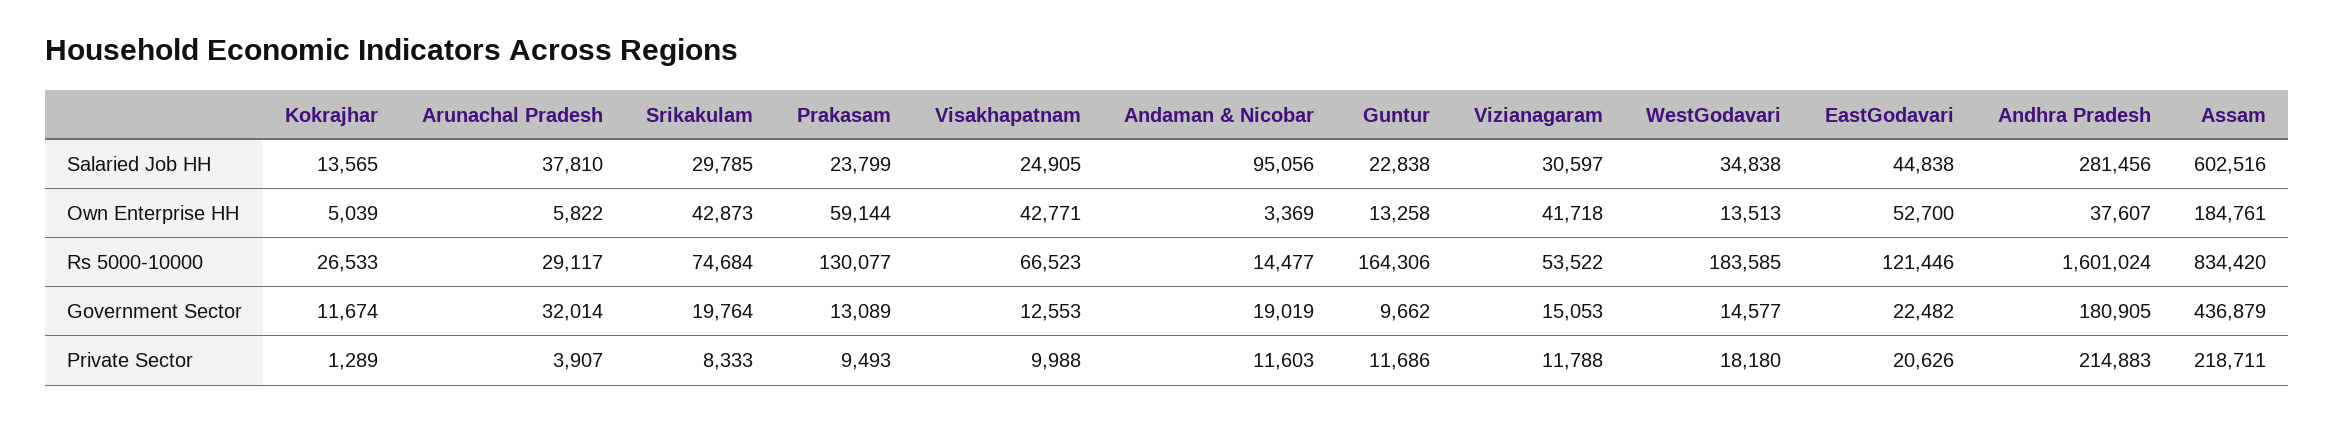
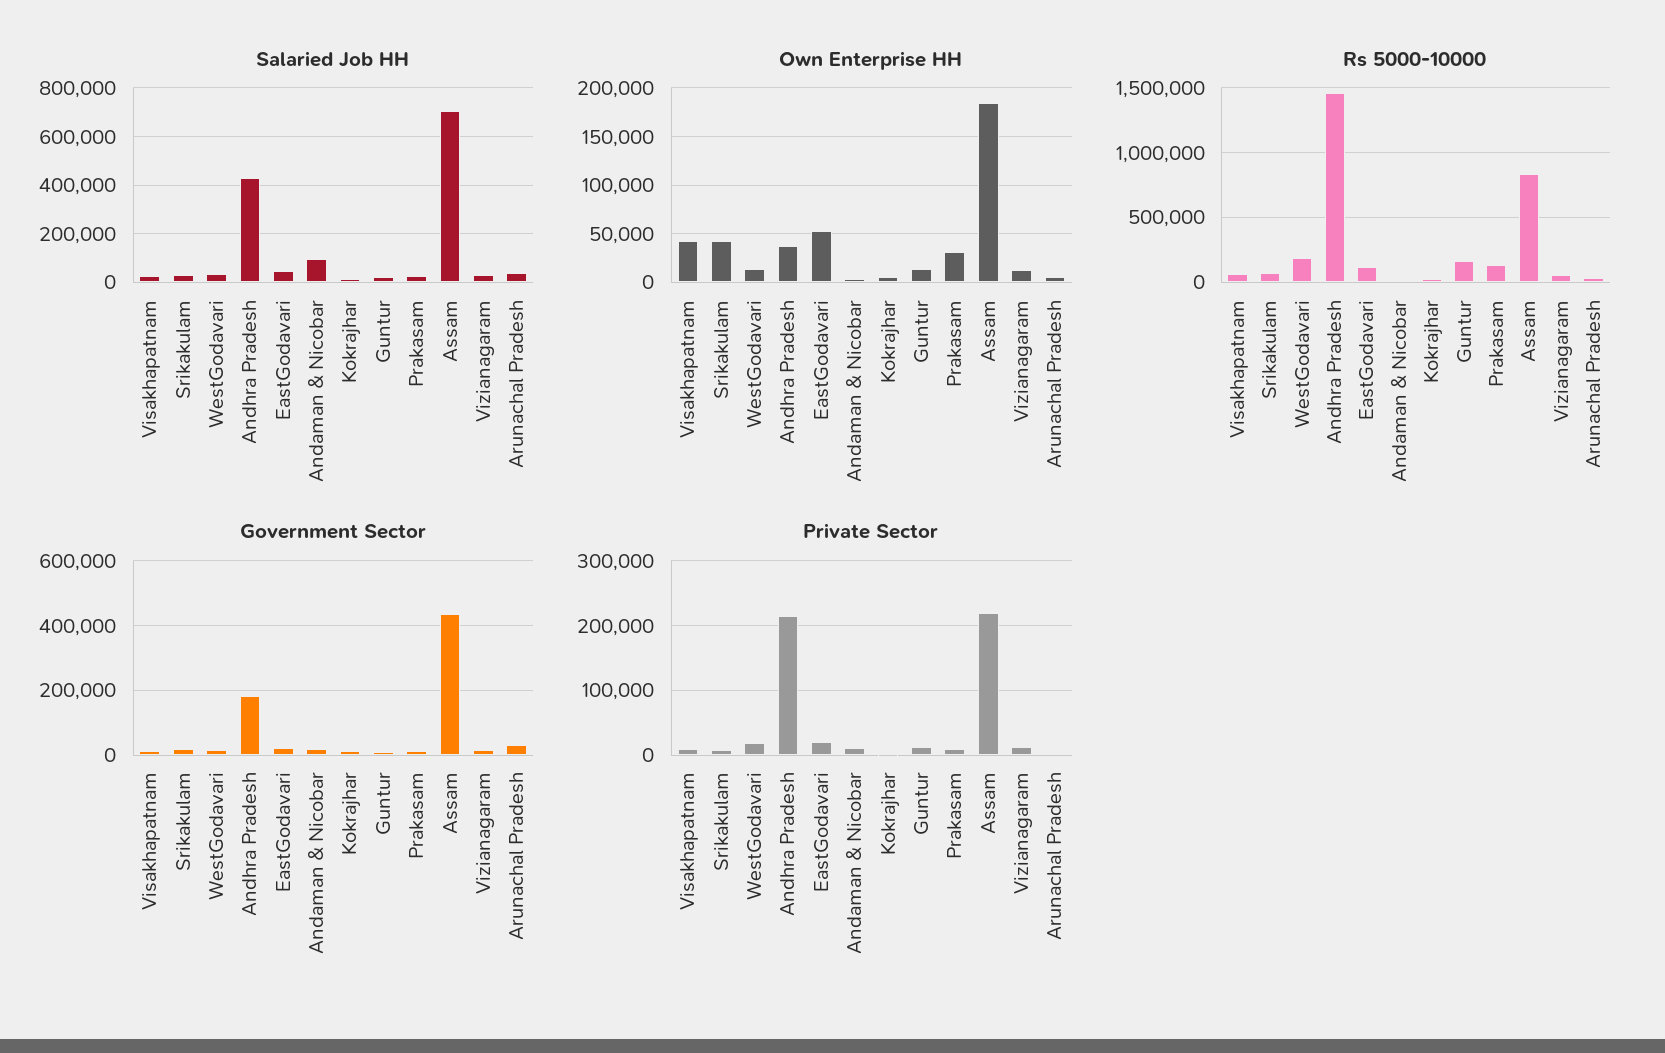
  {
    "Salaried Job HH": {
      "Kokrajhar": 13565,
      "Arunachal Pradesh": 37810,
      "Srikakulam": 29785,
      "Prakasam": 23799,
      "Visakhapatnam": 24905,
      "Andaman & Nicobar": 95056,
      "Guntur": 22838,
      "Vizianagaram": 30597,
      "WestGodavari": 34838,
      "EastGodavari": 44838,
-     "Andhra Pradesh": 281456,
+     "Andhra Pradesh": 425000,
-     "Assam": 602516
+     "Assam": 700000
    },
    "Own Enterprise HH": {
      "Kokrajhar": 5039,
      "Arunachal Pradesh": 5822,
      "Srikakulam": 42873,
-     "Prakasam": 59144,
+     "Prakasam": 30000,
      "Visakhapatnam": 42771,
      "Andaman & Nicobar": 3369,
      "Guntur": 13258,
-     "Vizianagaram": 41718,
+     "Vizianagaram": 10000,
      "WestGodavari": 13513,
      "EastGodavari": 52700,
      "Andhra Pradesh": 37607,
      "Assam": 184761
    },
    "Rs 5000-10000": {
      "Kokrajhar": 26533,
      "Arunachal Pradesh": 29117,
      "Srikakulam": 74684,
      "Prakasam": 130077,
      "Visakhapatnam": 66523,
      "Andaman & Nicobar": 14477,
      "Guntur": 164306,
      "Vizianagaram": 53522,
      "WestGodavari": 183585,
      "EastGodavari": 121446,
-     "Andhra Pradesh": 1601024,
+     "Andhra Pradesh": 1450000,
      "Assam": 834420
    },
    "Government Sector": {
      "Kokrajhar": 11674,
      "Arunachal Pradesh": 32014,
      "Srikakulam": 19764,
      "Prakasam": 13089,
      "Visakhapatnam": 12553,
      "Andaman & Nicobar": 19019,
      "Guntur": 9662,
      "Vizianagaram": 15053,
      "WestGodavari": 14577,
      "EastGodavari": 22482,
      "Andhra Pradesh": 180905,
      "Assam": 436879
    },
    "Private Sector": {
      "Kokrajhar": 1289,
      "Arunachal Pradesh": 3907,
      "Srikakulam": 8333,
      "Prakasam": 9493,
      "Visakhapatnam": 9988,
      "Andaman & Nicobar": 11603,
      "Guntur": 11686,
      "Vizianagaram": 11788,
      "WestGodavari": 18180,
      "EastGodavari": 20626,
      "Andhra Pradesh": 214883,
      "Assam": 218711
    }
  }

